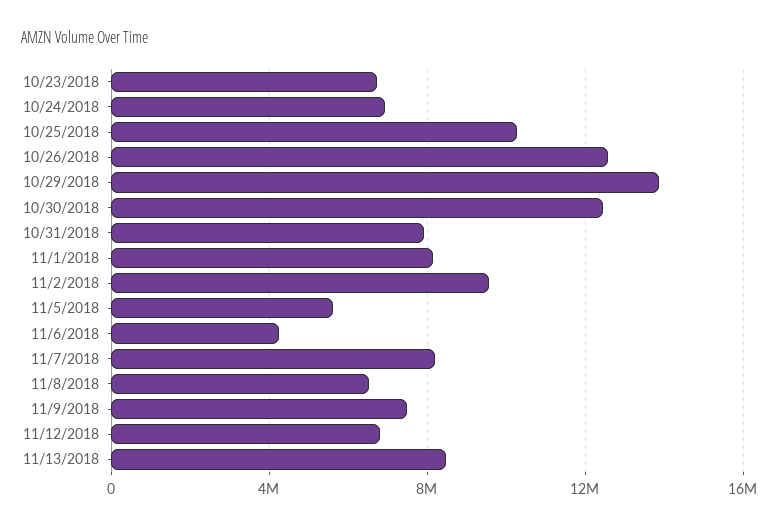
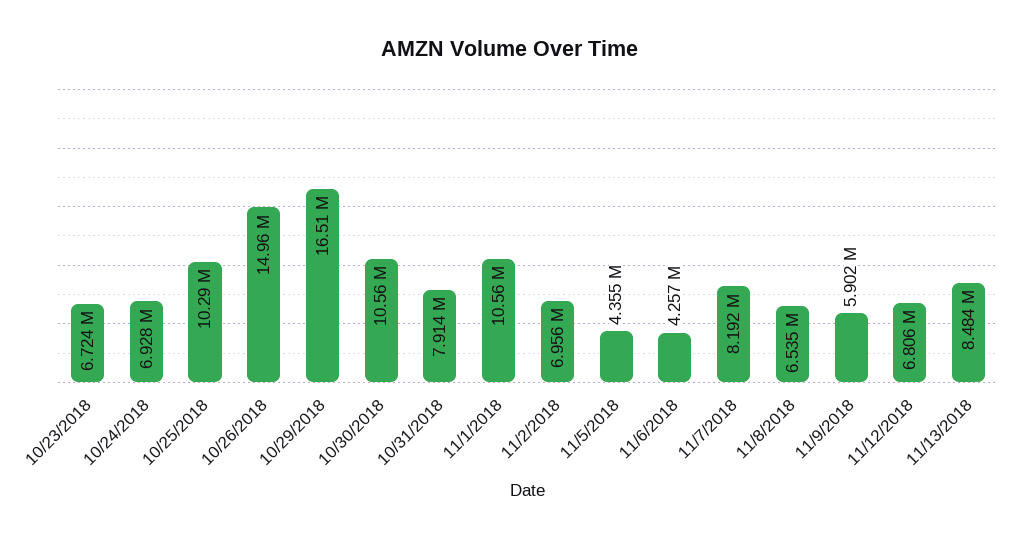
  {
    "10/23/2018": 6724000,
    "10/24/2018": 6928000,
    "10/25/2018": 10290000,
-   "10/26/2018": 12500000,
+   "10/26/2018": 14960000,
-   "10/29/2018": 14000000,
+   "10/29/2018": 16510000,
-   "10/30/2018": 12500000,
+   "10/30/2018": 10560000,
    "10/31/2018": 7914000,
-   "11/1/2018": 8000000,
+   "11/1/2018": 10560000,
-   "11/2/2018": 9500000,
+   "11/2/2018": 6956000,
-   "11/5/2018": 5500000,
+   "11/5/2018": 4355000,
    "11/6/2018": 4257000,
    "11/7/2018": 8192000,
    "11/8/2018": 6535000,
-   "11/9/2018": 7500000,
+   "11/9/2018": 5902000,
    "11/12/2018": 6806000,
    "11/13/2018": 8484000
  }

